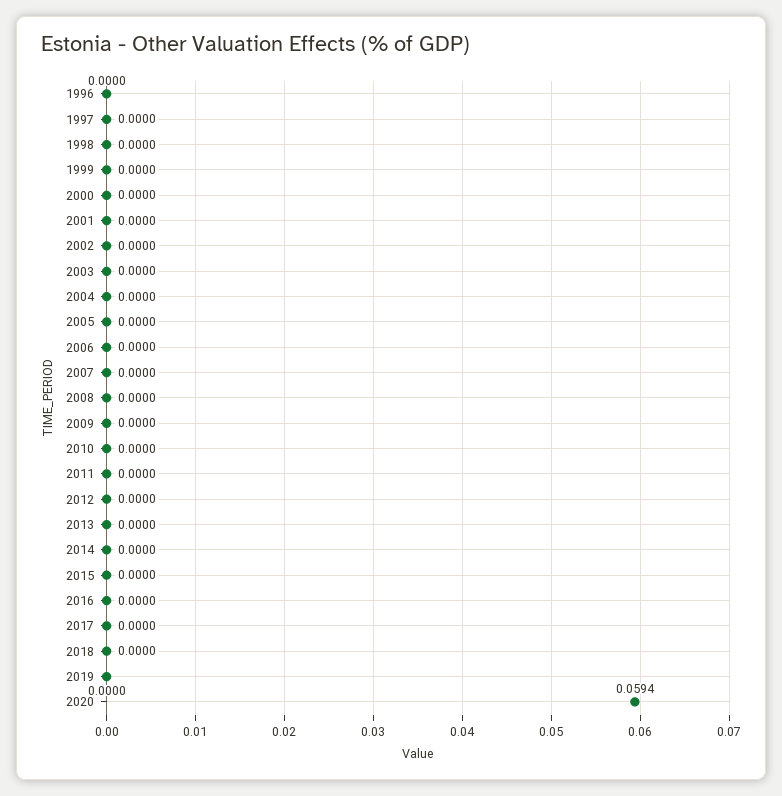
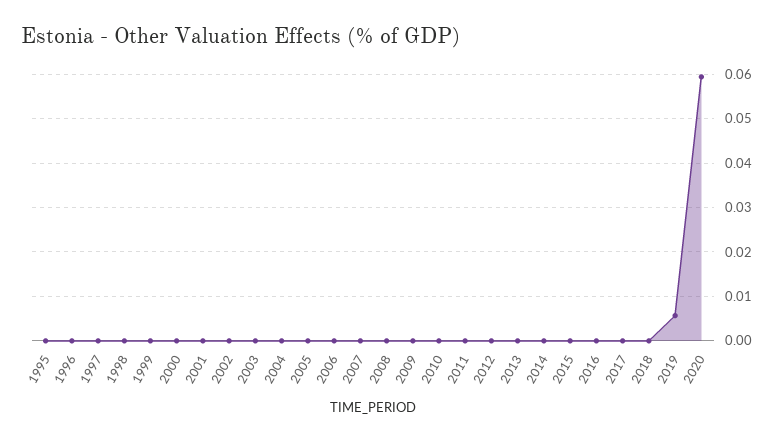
  {
    "1996": 0,
    "1997": 0,
    "1998": 0,
    "1999": 0,
    "2000": 0,
    "2001": 0,
    "2002": 0,
    "2003": 0,
    "2004": 0,
    "2005": 0,
    "2006": 0,
    "2007": 0,
    "2008": 0,
    "2009": 0,
    "2010": 0,
    "2011": 0,
    "2012": 0,
    "2013": 0,
    "2014": 0,
    "2015": 0,
    "2016": 0,
    "2017": 0,
    "2018": 0,
-   "2019": 0,
+   "2019": 0.006,
-   "2020": 0.0594
+   "2020": 0.0594,
+   "1995": 0
  }

